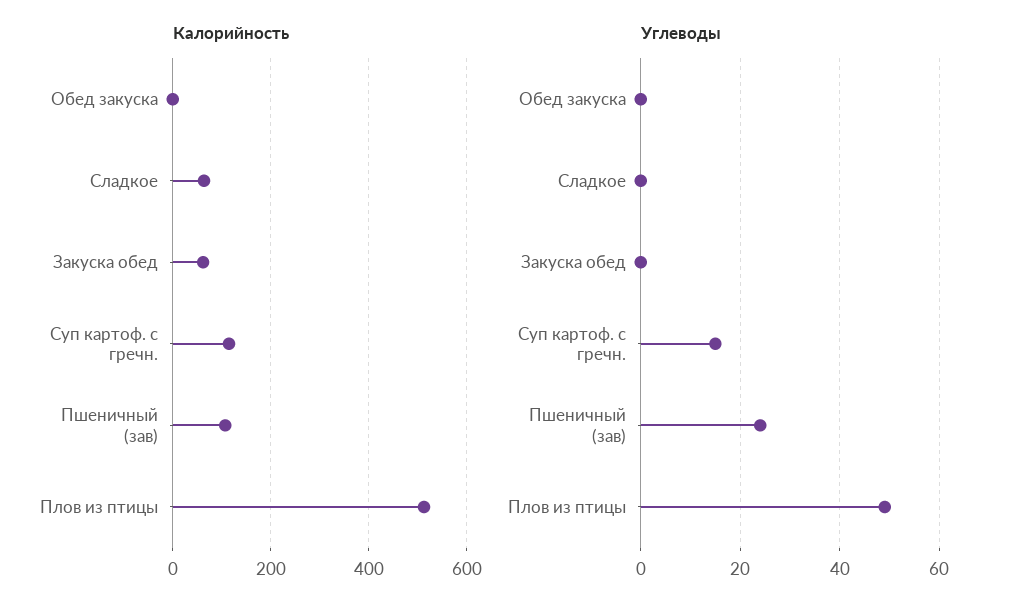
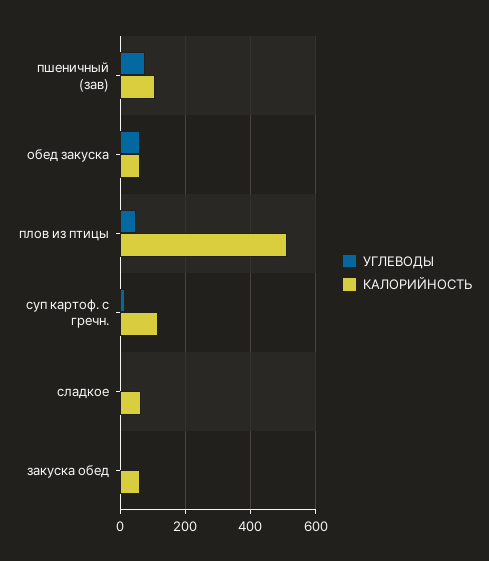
  {
    "Калорийность": {
-     "Обед закуска": 0,
+     "Обед закуска": 60,
      "Сладкое": 60,
      "Закуска обед": 60,
      "Суп картоф. с гречн.": 120,
      "Пшеничный (зав)": 100,
      "Плов из птицы": 520
    },
    "Углеводы": {
-     "Обед закуска": 0,
+     "Обед закуска": 60,
      "Сладкое": 0,
      "Закуска обед": 0,
      "Суп картоф. с гречн.": 15,
-     "Пшеничный (зав)": 25,
+     "Пшеничный (зав)": 80,
      "Плов из птицы": 50
    }
  }

